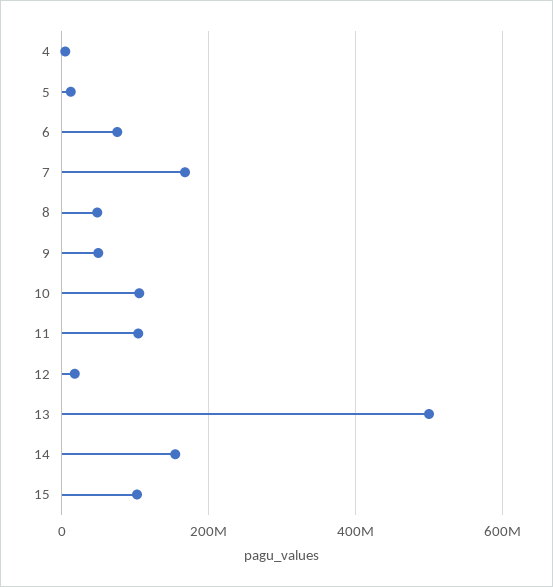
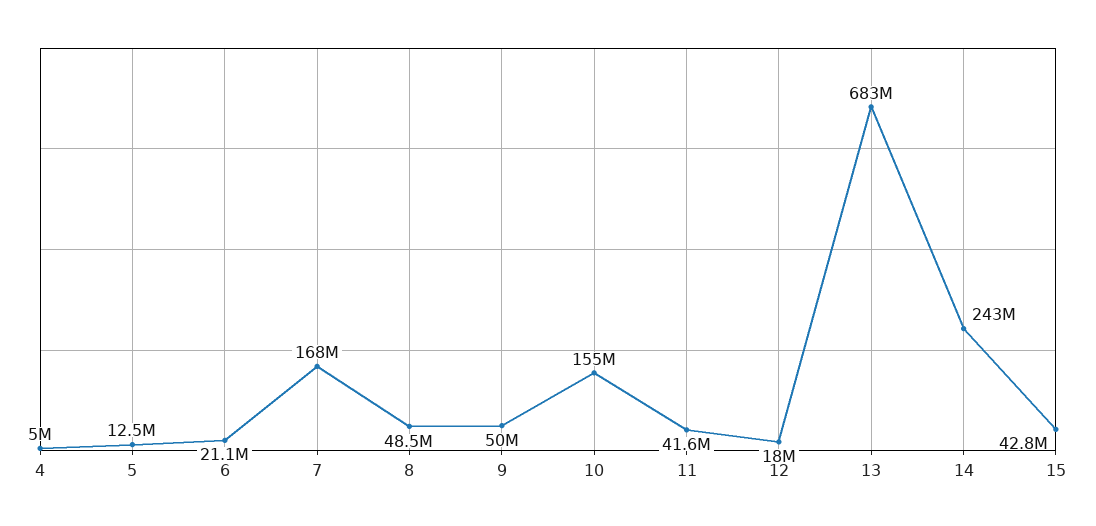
  {
    "4": 5000000,
    "5": 12500000,
-   "6": 80000000,
+   "6": 21100000,
    "7": 168000000,
    "8": 48500000,
    "9": 50000000,
-   "10": 100000000,
+   "10": 155000000,
-   "11": 100000000,
+   "11": 41600000,
    "12": 18000000,
-   "13": 500000000,
+   "13": 683000000,
-   "14": 160000000,
+   "14": 243000000,
-   "15": 100000000
+   "15": 42800000
  }

